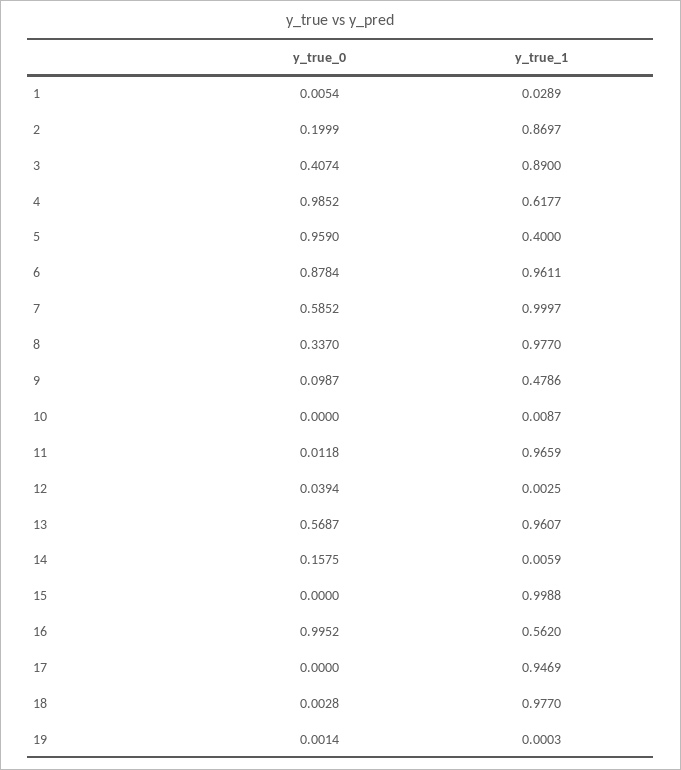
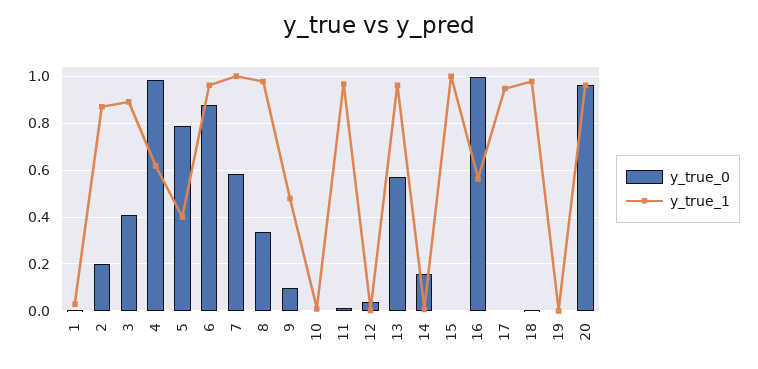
  {
    "y_true_0": {
      "1": 0.0054,
      "2": 0.1999,
      "3": 0.4074,
      "4": 0.9852,
-     "5": 0.959,
+     "5": 0.8,
      "6": 0.8784,
      "7": 0.5852,
      "8": 0.337,
      "9": 0.0987,
      "10": 0,
      "11": 0.0118,
      "12": 0.0394,
      "13": 0.5687,
      "14": 0.1575,
      "15": 0,
      "16": 0.9952,
      "17": 0,
      "18": 0.0028,
-     "19": 0.0014
+     "19": 0.0014,
+     "20": 0.95
    },
    "y_true_1": {
      "1": 0.0289,
      "2": 0.8697,
      "3": 0.89,
      "4": 0.6177,
      "5": 0.4,
      "6": 0.9611,
      "7": 0.9997,
      "8": 0.977,
      "9": 0.4786,
      "10": 0.0087,
      "11": 0.9659,
      "12": 0.0025,
      "13": 0.9607,
      "14": 0.0059,
      "15": 0.9988,
      "16": 0.562,
      "17": 0.9469,
      "18": 0.977,
-     "19": 0.0003
+     "19": 0.0003,
+     "20": 0.95
    }
  }

